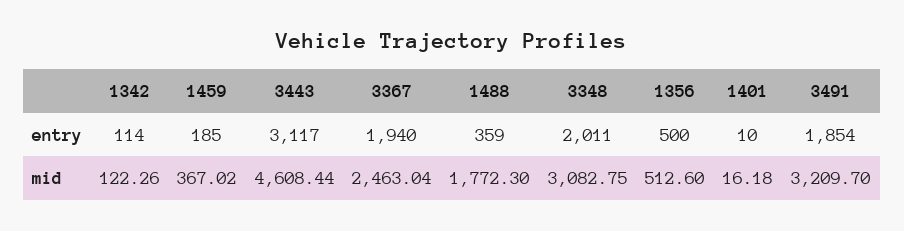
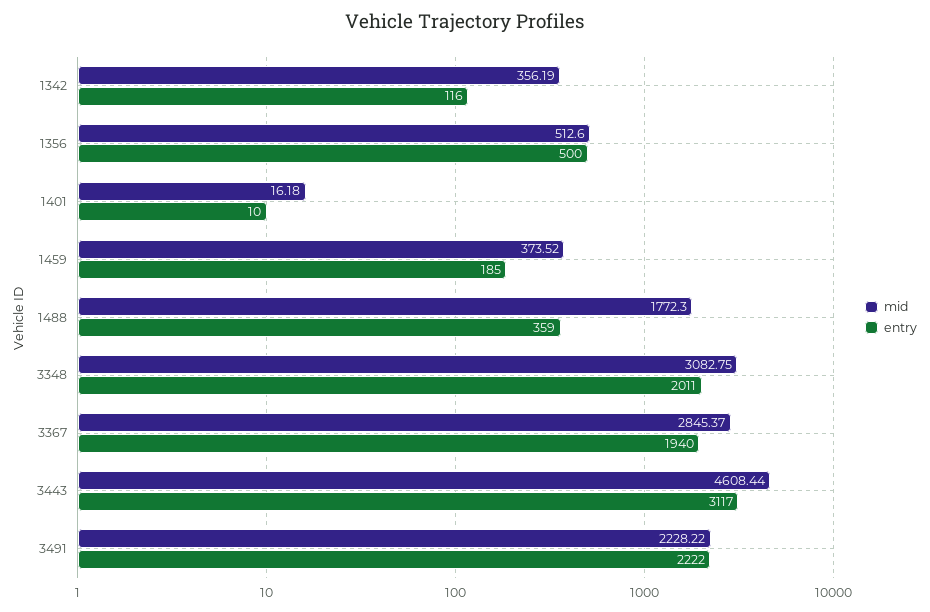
  {
    "entry": {
-     "1342": 114,
+     "1342": 116,
      "1459": 185,
      "3443": 3117,
      "3367": 1940,
      "1488": 359,
      "3348": 2011,
      "1356": 500,
      "1401": 10,
-     "3491": 1854
+     "3491": 2222
    },
    "mid": {
-     "1342": 122.26,
+     "1342": 356.19,
-     "1459": 367.02,
+     "1459": 373.52,
      "3443": 4608.44,
-     "3367": 2463.04,
+     "3367": 2845.37,
      "1488": 1772.3,
      "3348": 3082.75,
      "1356": 512.6,
      "1401": 16.18,
-     "3491": 3209.7
+     "3491": 2228.22
    }
  }

